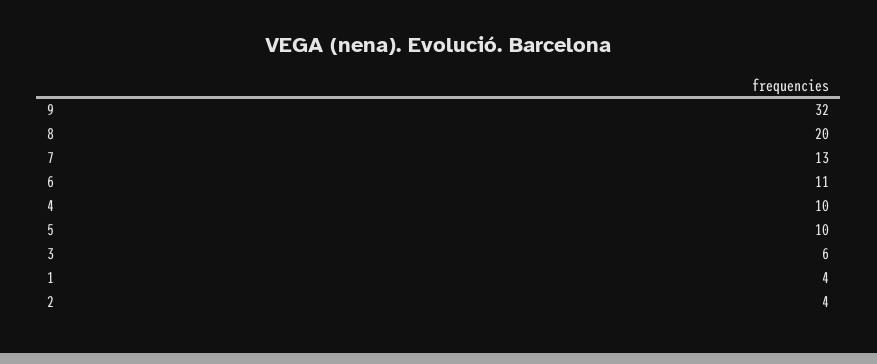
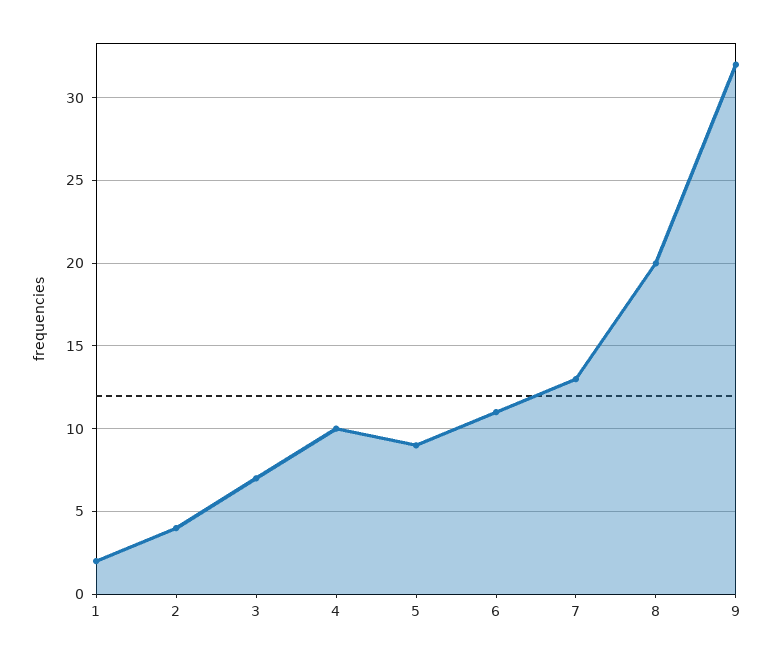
  {
    "9": 32,
    "8": 20,
    "7": 13,
    "6": 11,
    "4": 10,
-   "5": 10,
+   "5": 9,
-   "3": 6,
+   "3": 7,
-   "1": 4,
+   "1": 2,
    "2": 4
  }

